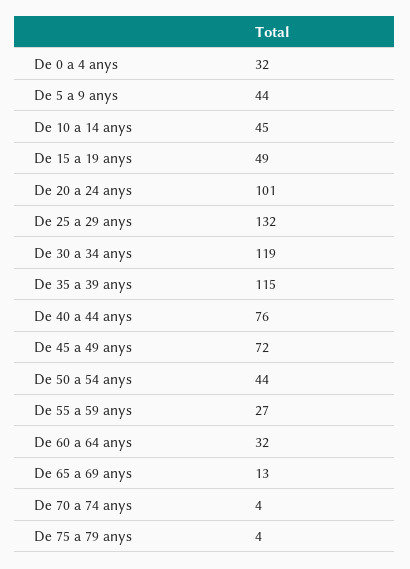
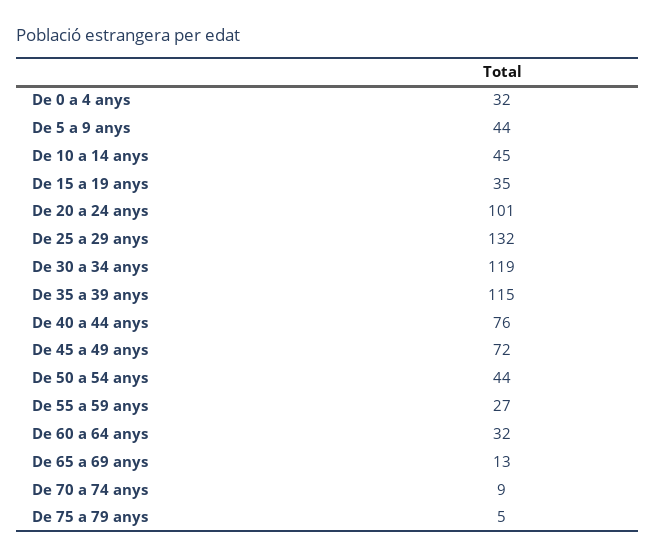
  {
    "De 0 a 4 anys": 32,
    "De 5 a 9 anys": 44,
    "De 10 a 14 anys": 45,
-   "De 15 a 19 anys": 49,
+   "De 15 a 19 anys": 35,
    "De 20 a 24 anys": 101,
    "De 25 a 29 anys": 132,
    "De 30 a 34 anys": 119,
    "De 35 a 39 anys": 115,
    "De 40 a 44 anys": 76,
    "De 45 a 49 anys": 72,
    "De 50 a 54 anys": 44,
    "De 55 a 59 anys": 27,
    "De 60 a 64 anys": 32,
    "De 65 a 69 anys": 13,
-   "De 70 a 74 anys": 4,
+   "De 70 a 74 anys": 9,
-   "De 75 a 79 anys": 4
+   "De 75 a 79 anys": 5
  }

